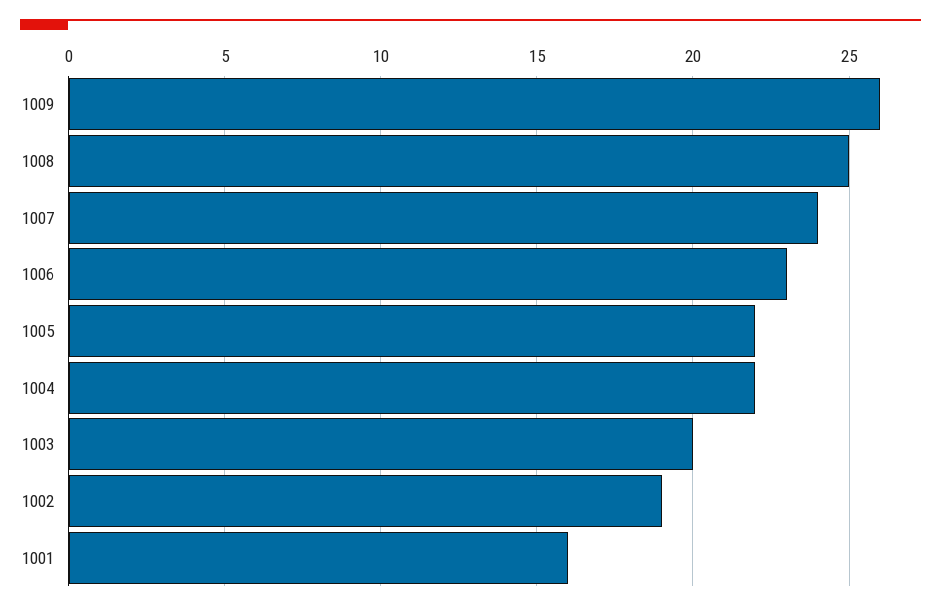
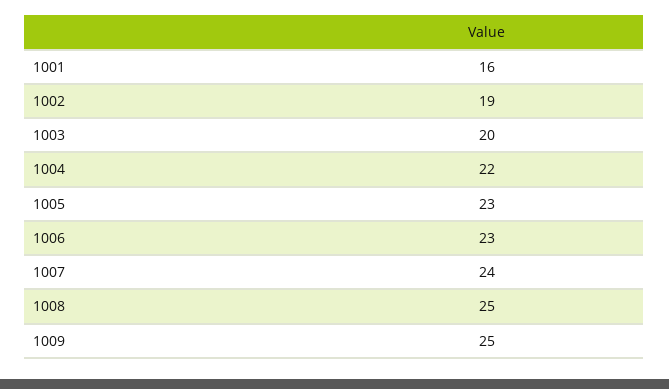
  {
-   "1009": 26,
+   "1009": 25,
    "1008": 25,
    "1007": 24,
    "1006": 23,
-   "1005": 22,
+   "1005": 23,
    "1004": 22,
    "1003": 20,
    "1002": 19,
    "1001": 16
  }

